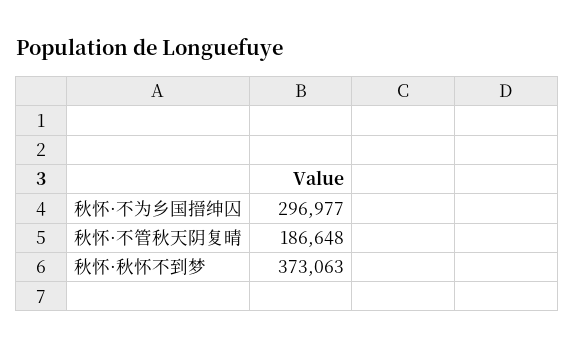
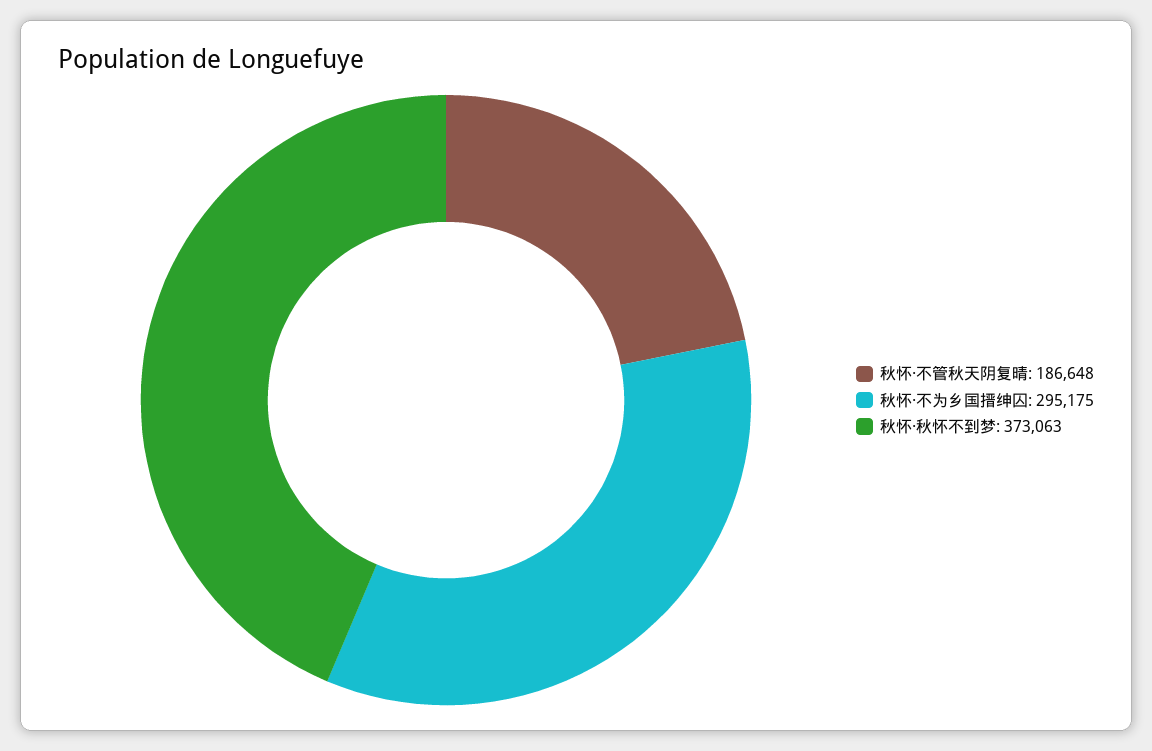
  {
-   "秋怀·不为乡国搢绅囚": 296977,
+   "秋怀·不为乡国搢绅囚": 295175,
    "秋怀·不管秋天阴复晴": 186648,
    "秋怀·秋怀不到梦": 373063
  }

